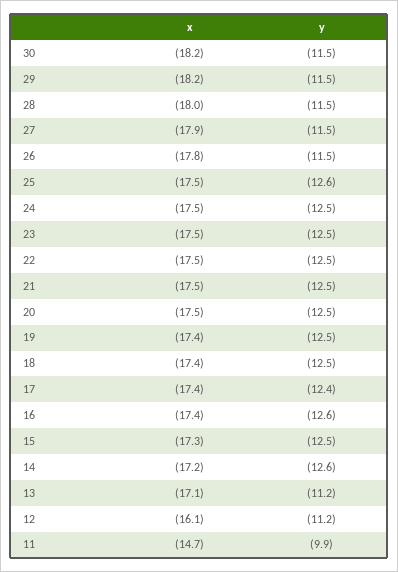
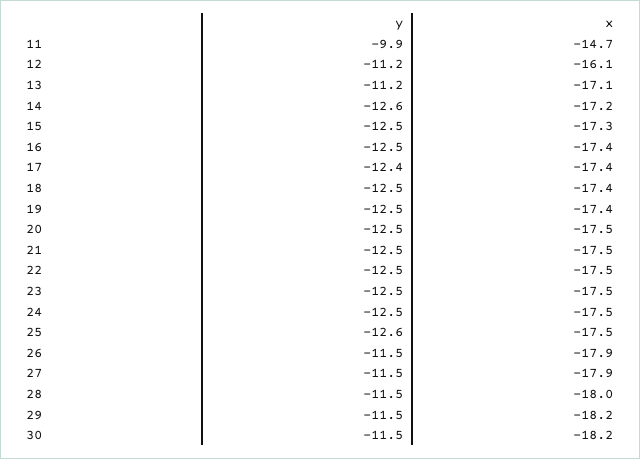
  {
    "x": {
      "30": -18.2,
      "29": -18.2,
      "28": -18,
      "27": -17.9,
-     "26": -17.8,
+     "26": -17.9,
      "25": -17.5,
      "24": -17.5,
      "23": -17.5,
      "22": -17.5,
      "21": -17.5,
      "20": -17.5,
      "19": -17.4,
      "18": -17.4,
      "17": -17.4,
      "16": -17.4,
      "15": -17.3,
      "14": -17.2,
      "13": -17.1,
      "12": -16.1,
      "11": -14.7
    },
    "y": {
      "30": -11.5,
      "29": -11.5,
      "28": -11.5,
      "27": -11.5,
      "26": -11.5,
      "25": -12.6,
      "24": -12.5,
      "23": -12.5,
      "22": -12.5,
      "21": -12.5,
      "20": -12.5,
      "19": -12.5,
      "18": -12.5,
      "17": -12.4,
-     "16": -12.6,
+     "16": -12.5,
      "15": -12.5,
      "14": -12.6,
      "13": -11.2,
      "12": -11.2,
      "11": -9.9
    }
  }

